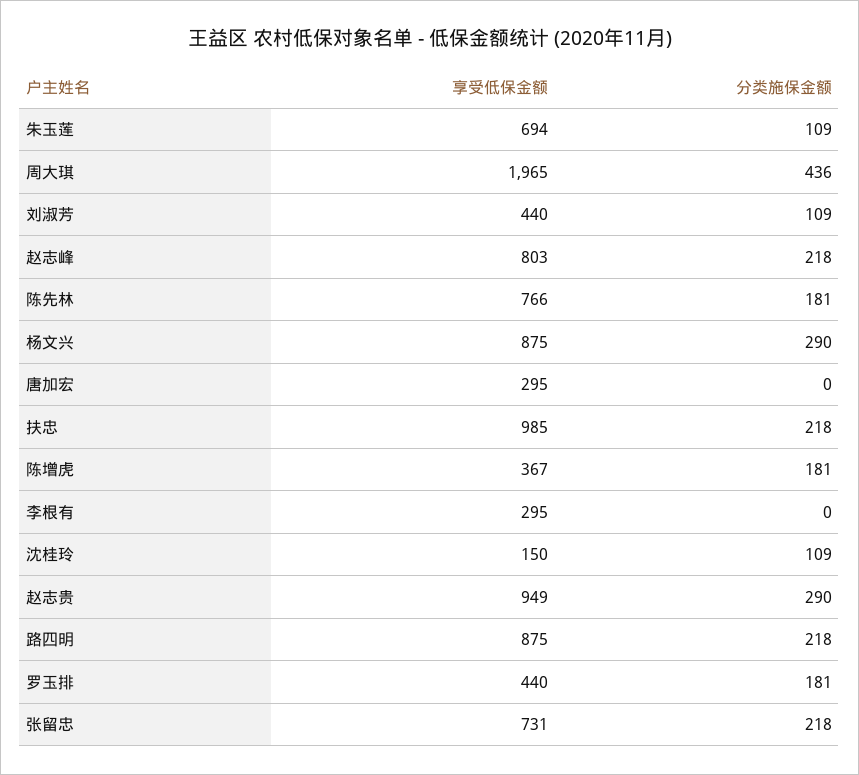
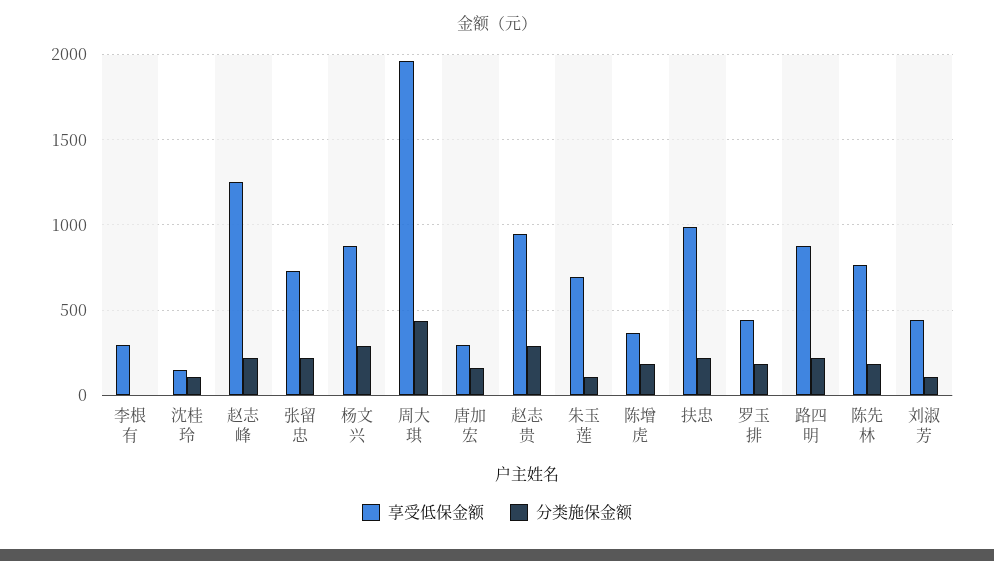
  {
    "享受低保金额": {
      "朱玉莲": 694,
      "周大琪": 1965,
      "刘淑芳": 440,
-     "赵志峰": 803,
+     "赵志峰": 1250,
      "陈先林": 766,
      "杨文兴": 875,
      "唐加宏": 295,
      "扶忠": 985,
      "陈增虎": 367,
      "李根有": 295,
      "沈桂玲": 150,
      "赵志贵": 949,
      "路四明": 875,
      "罗玉排": 440,
      "张留忠": 731
    },
    "分类施保金额": {
      "朱玉莲": 109,
      "周大琪": 436,
      "刘淑芳": 109,
      "赵志峰": 218,
      "陈先林": 181,
      "杨文兴": 290,
-     "唐加宏": 0,
+     "唐加宏": 150,
      "扶忠": 218,
      "陈增虎": 181,
      "李根有": 0,
      "沈桂玲": 109,
      "赵志贵": 290,
      "路四明": 218,
      "罗玉排": 181,
      "张留忠": 218
    }
  }

